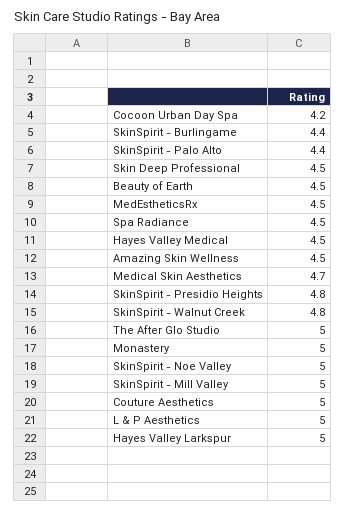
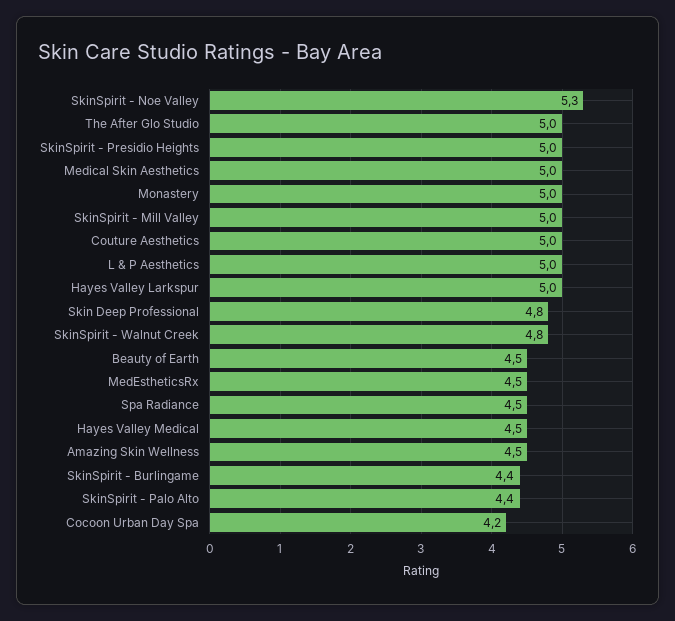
  {
    "Cocoon Urban Day Spa": 4.2,
    "SkinSpirit - Burlingame": 4.4,
    "SkinSpirit - Palo Alto": 4.4,
-   "Skin Deep Professional": 4.5,
+   "Skin Deep Professional": 4.8,
    "Beauty of Earth": 4.5,
    "MedEstheticsRx": 4.5,
    "Spa Radiance": 4.5,
    "Hayes Valley Medical": 4.5,
    "Amazing Skin Wellness": 4.5,
-   "Medical Skin Aesthetics": 4.7,
+   "Medical Skin Aesthetics": 5,
-   "SkinSpirit - Presidio Heights": 4.8,
+   "SkinSpirit - Presidio Heights": 5,
    "SkinSpirit - Walnut Creek": 4.8,
    "The After Glo Studio": 5,
    "Monastery": 5,
-   "SkinSpirit - Noe Valley": 5,
+   "SkinSpirit - Noe Valley": 5.3,
    "SkinSpirit - Mill Valley": 5,
    "Couture Aesthetics": 5,
    "L & P Aesthetics": 5,
    "Hayes Valley Larkspur": 5
  }

